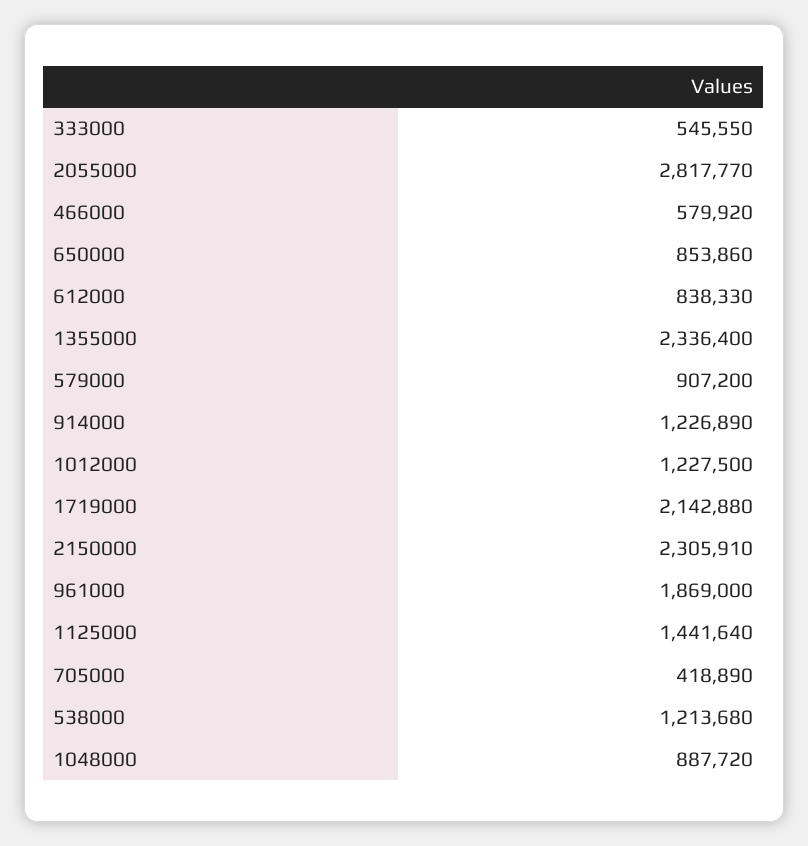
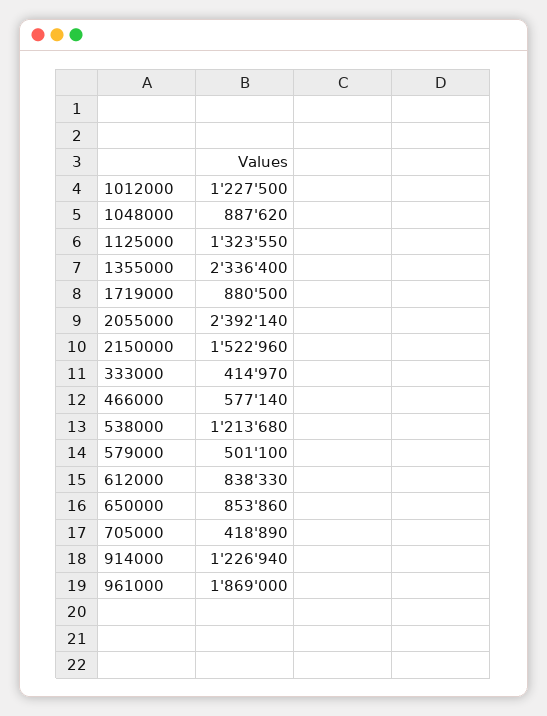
  {
-   "333000": 545550,
+   "333000": 414970,
-   "2055000": 2817770,
+   "2055000": 2392140,
-   "466000": 579920,
+   "466000": 577140,
    "650000": 853860,
    "612000": 838330,
    "1355000": 2336400,
-   "579000": 907200,
+   "579000": 501100,
-   "914000": 1226890,
+   "914000": 1226940,
    "1012000": 1227500,
-   "1719000": 2142880,
+   "1719000": 880500,
-   "2150000": 2305910,
+   "2150000": 1522960,
    "961000": 1869000,
-   "1125000": 1441640,
+   "1125000": 1323550,
    "705000": 418890,
    "538000": 1213680,
-   "1048000": 887720
+   "1048000": 887620
  }

